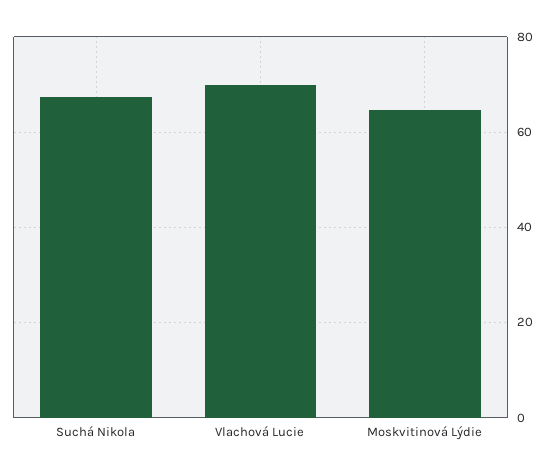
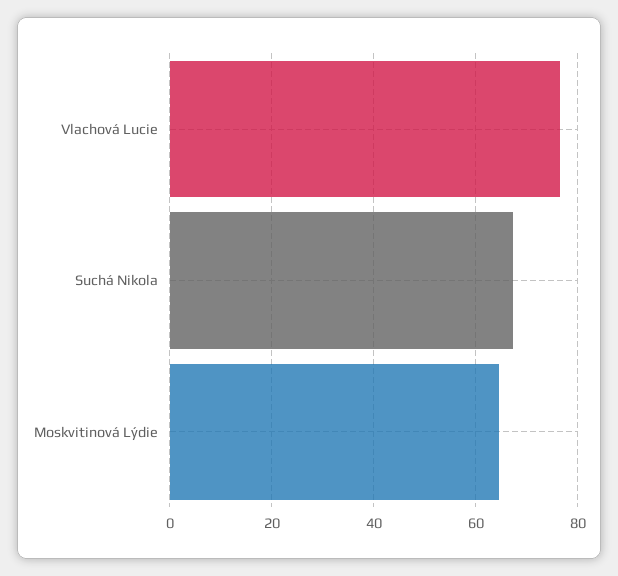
  {
    "Suchá Nikola": 68,
-   "Vlachová Lucie": 70,
+   "Vlachová Lucie": 76,
    "Moskvitinová Lýdie": 64
  }

